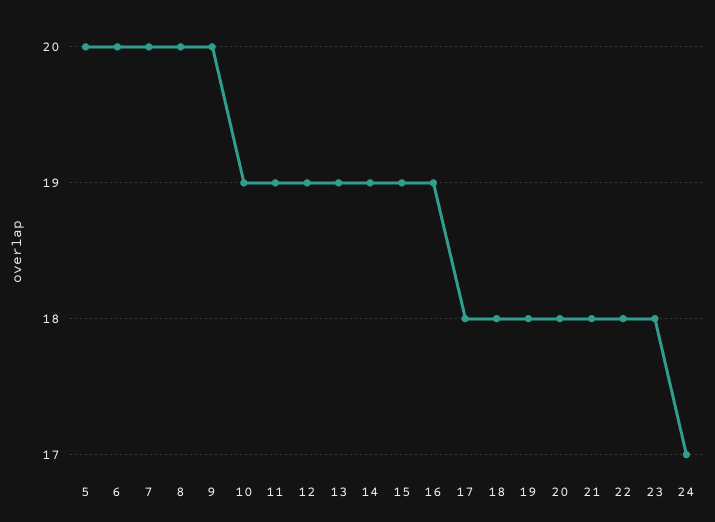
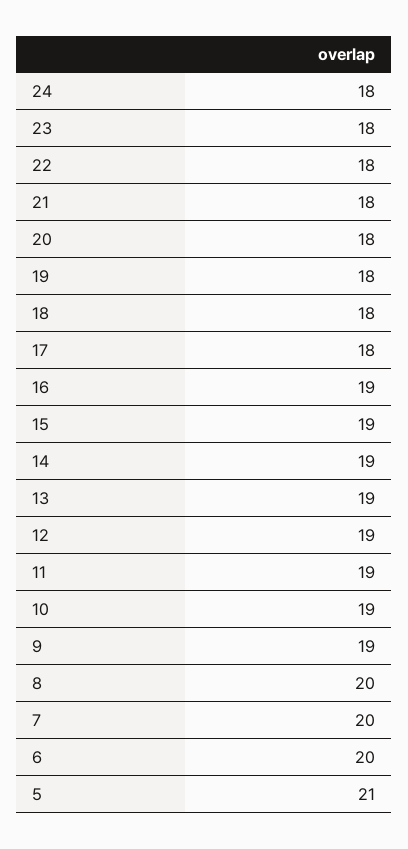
  {
-   "5": 20,
+   "5": 21,
    "6": 20,
    "7": 20,
    "8": 20,
-   "9": 20,
+   "9": 19,
    "10": 19,
    "11": 19,
    "12": 19,
    "13": 19,
    "14": 19,
    "15": 19,
    "16": 19,
    "17": 18,
    "18": 18,
    "19": 18,
    "20": 18,
    "21": 18,
    "22": 18,
    "23": 18,
-   "24": 17
+   "24": 18
  }

